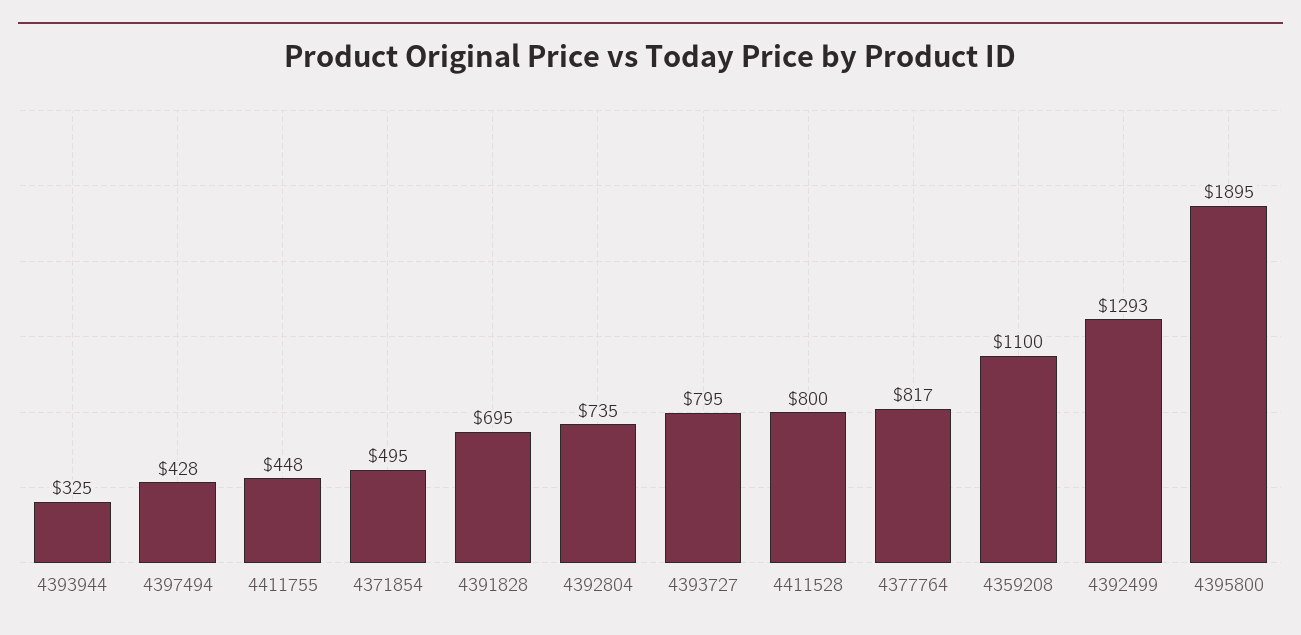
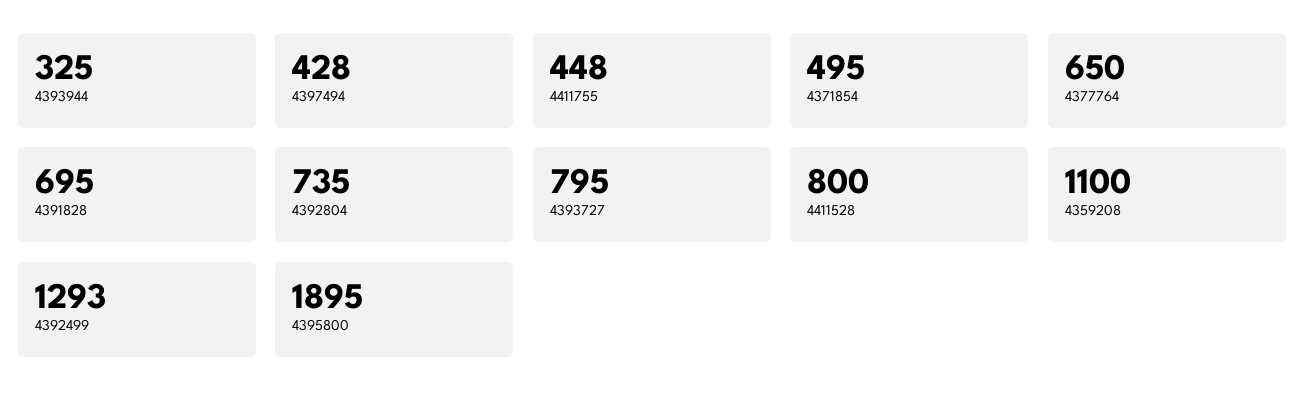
  {
    "4393944": 325,
    "4397494": 428,
    "4411755": 448,
    "4371854": 495,
    "4391828": 695,
    "4392804": 735,
    "4393727": 795,
    "4411528": 800,
-   "4377764": 817,
+   "4377764": 650,
    "4359208": 1100,
    "4392499": 1293,
    "4395800": 1895
  }

